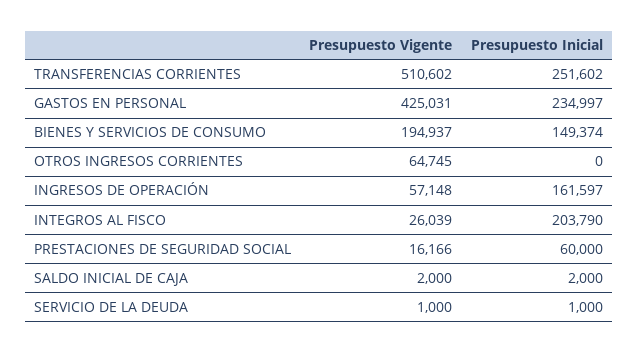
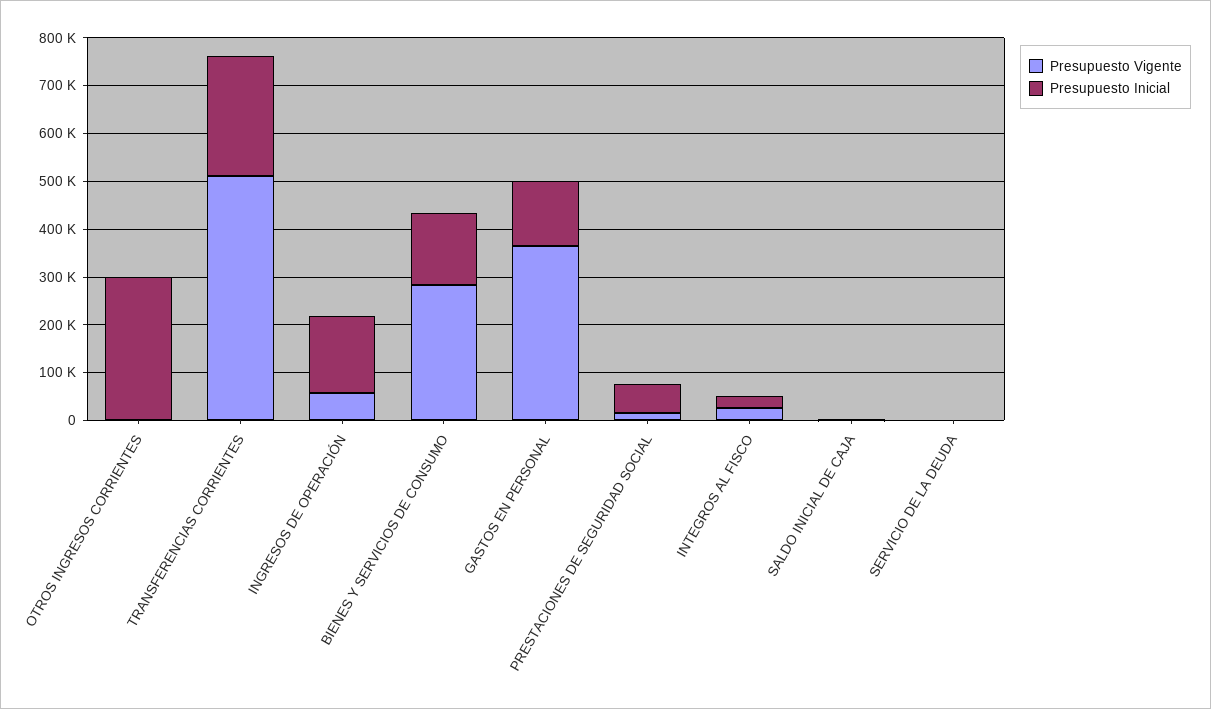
  {
    "Presupuesto Vigente": {
      "TRANSFERENCIAS CORRIENTES": 510602,
-     "GASTOS EN PERSONAL": 425031,
+     "GASTOS EN PERSONAL": 360000,
-     "BIENES Y SERVICIOS DE CONSUMO": 194937,
+     "BIENES Y SERVICIOS DE CONSUMO": 280000,
-     "OTROS INGRESOS CORRIENTES": 64745,
+     "OTROS INGRESOS CORRIENTES": 0,
      "INGRESOS DE OPERACIÓN": 57148,
      "INTEGROS AL FISCO": 26039,
      "PRESTACIONES DE SEGURIDAD SOCIAL": 16166,
      "SALDO INICIAL DE CAJA": 2000,
      "SERVICIO DE LA DEUDA": 1000
    },
    "Presupuesto Inicial": {
      "TRANSFERENCIAS CORRIENTES": 251602,
-     "GASTOS EN PERSONAL": 234997,
+     "GASTOS EN PERSONAL": 140000,
      "BIENES Y SERVICIOS DE CONSUMO": 149374,
-     "OTROS INGRESOS CORRIENTES": 0,
+     "OTROS INGRESOS CORRIENTES": 300000,
      "INGRESOS DE OPERACIÓN": 161597,
-     "INTEGROS AL FISCO": 203790,
+     "INTEGROS AL FISCO": 20000,
      "PRESTACIONES DE SEGURIDAD SOCIAL": 60000,
      "SALDO INICIAL DE CAJA": 2000,
      "SERVICIO DE LA DEUDA": 1000
    }
  }

